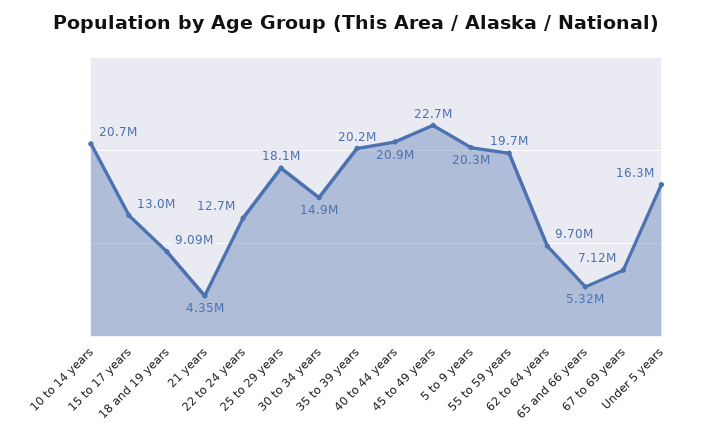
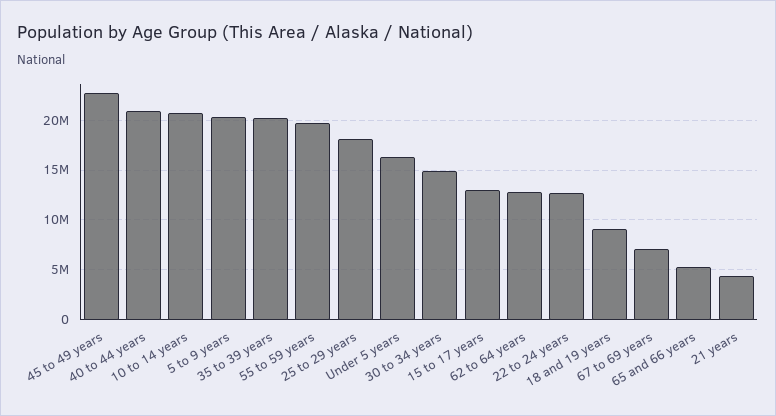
  {
    "10 to 14 years": 20700000,
    "15 to 17 years": 13000000,
    "18 and 19 years": 9090000,
    "21 years": 4350000,
    "22 to 24 years": 12700000,
    "25 to 29 years": 18100000,
    "30 to 34 years": 14900000,
    "35 to 39 years": 20200000,
    "40 to 44 years": 20900000,
    "45 to 49 years": 22700000,
    "5 to 9 years": 20300000,
    "55 to 59 years": 19700000,
-   "62 to 64 years": 9700000,
+   "62 to 64 years": 13000000,
    "65 and 66 years": 5320000,
    "67 to 69 years": 7120000,
    "Under 5 years": 16300000
  }

